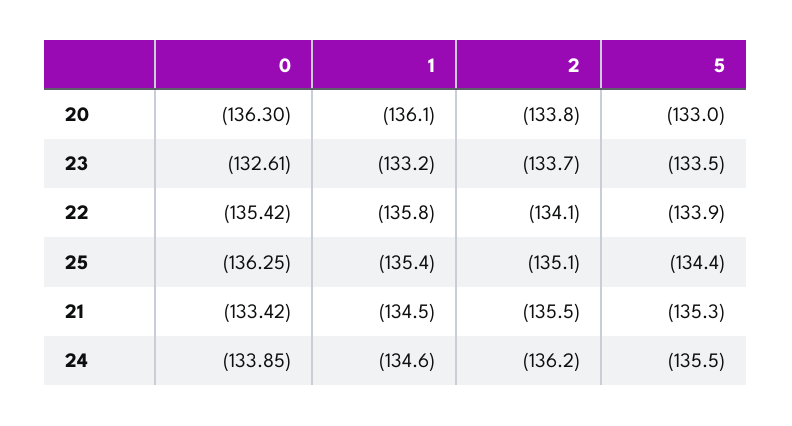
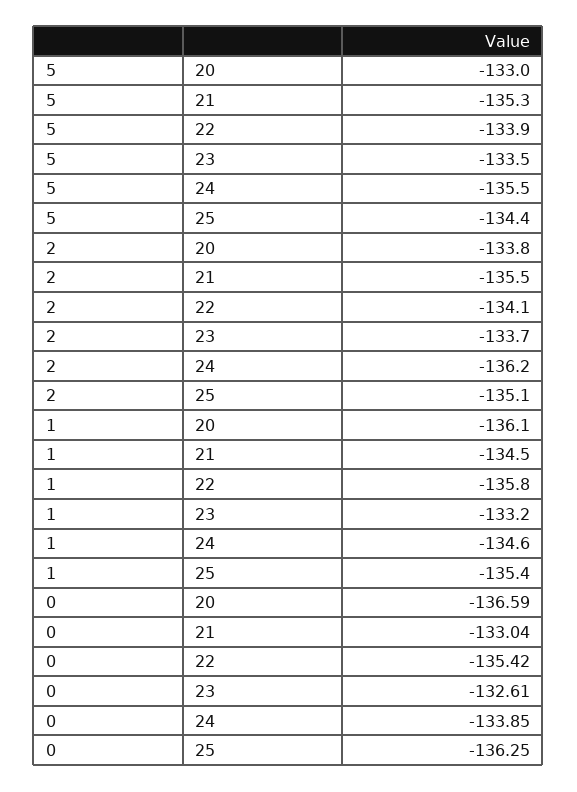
  {
    "0": {
-     "20": -136.3,
+     "20": -136.59,
      "23": -132.61,
      "22": -135.42,
      "25": -136.25,
-     "21": -133.42,
+     "21": -133.04,
      "24": -133.85
    },
    "1": {
      "20": -136.1,
      "23": -133.2,
      "22": -135.8,
      "25": -135.4,
      "21": -134.5,
      "24": -134.6
    },
    "2": {
      "20": -133.8,
      "23": -133.7,
      "22": -134.1,
      "25": -135.1,
      "21": -135.5,
      "24": -136.2
    },
    "5": {
      "20": -133,
      "23": -133.5,
      "22": -133.9,
      "25": -134.4,
      "21": -135.3,
      "24": -135.5
    }
  }

